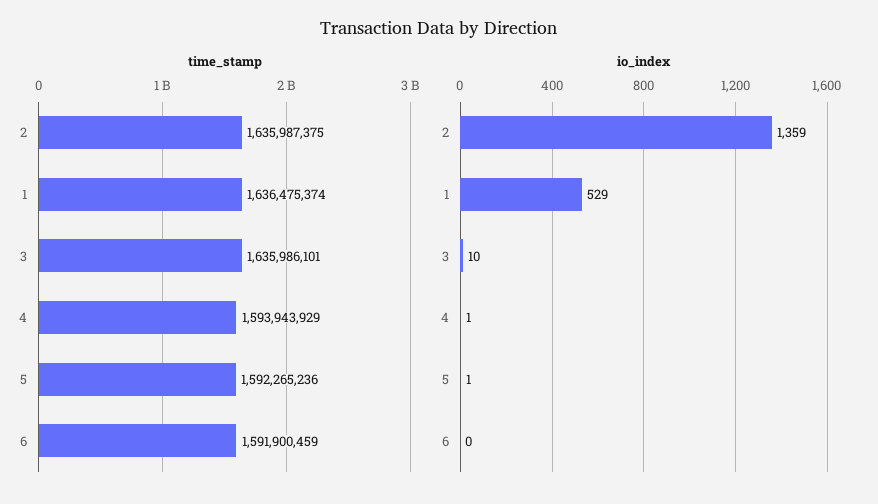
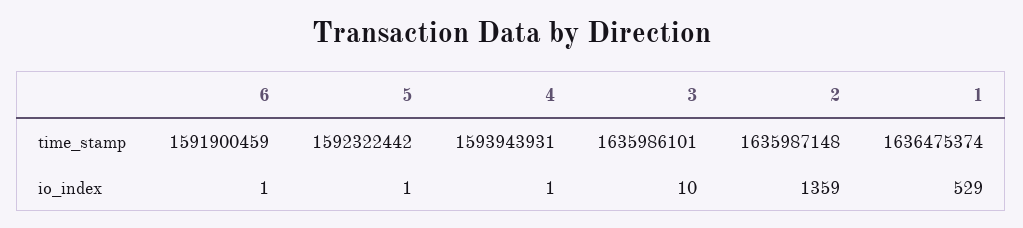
  {
    "time_stamp": {
-     "2": 1635987375,
+     "2": 1635987148,
      "1": 1636475374,
      "3": 1635986101,
-     "4": 1593943929,
+     "4": 1593943931,
-     "5": 1592265236,
+     "5": 1592322442,
      "6": 1591900459
    },
    "io_index": {
      "2": 1359,
      "1": 529,
      "3": 10,
      "4": 1,
      "5": 1,
-     "6": 0
+     "6": 1
    }
  }

